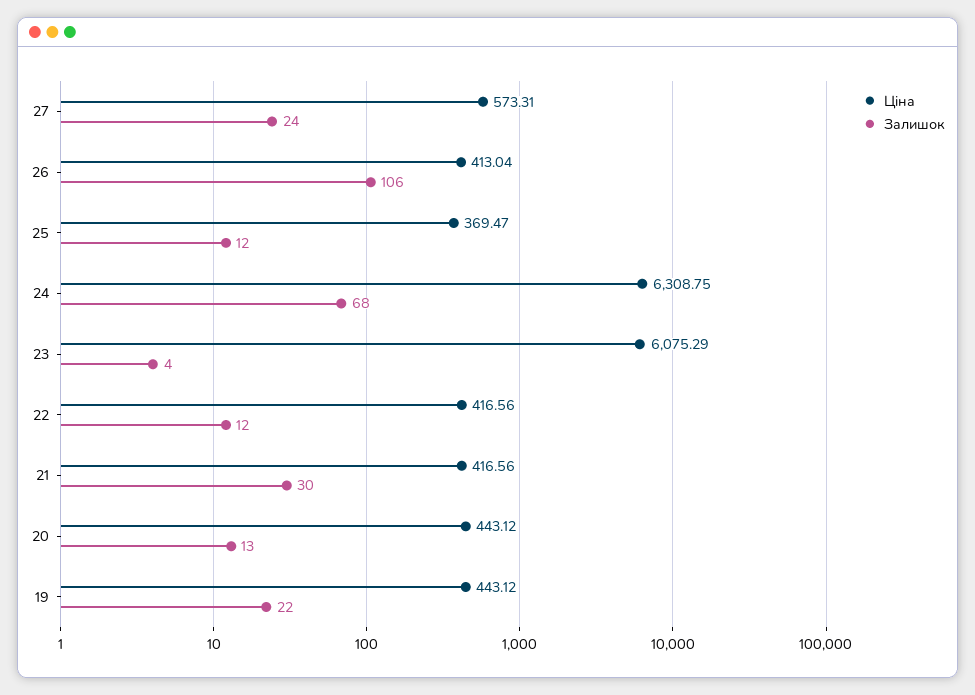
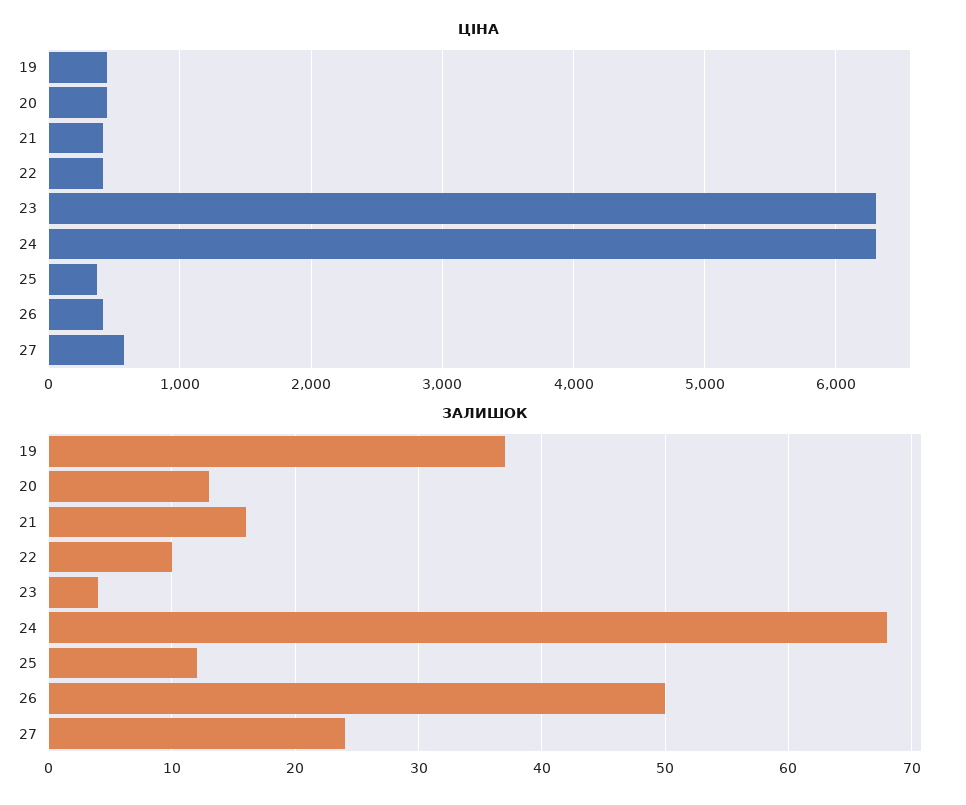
  {
    "Ціна": {
      "27": 573.31,
      "26": 413.04,
      "25": 369.47,
      "24": 6308.75,
-     "23": 6075.29,
+     "23": 6300,
      "22": 416.56,
      "21": 416.56,
      "20": 443.12,
      "19": 443.12
    },
    "Залишок": {
      "27": 24,
-     "26": 106,
+     "26": 50,
      "25": 12,
      "24": 68,
      "23": 4,
-     "22": 12,
+     "22": 10,
-     "21": 30,
+     "21": 16,
      "20": 13,
-     "19": 22
+     "19": 37
    }
  }

